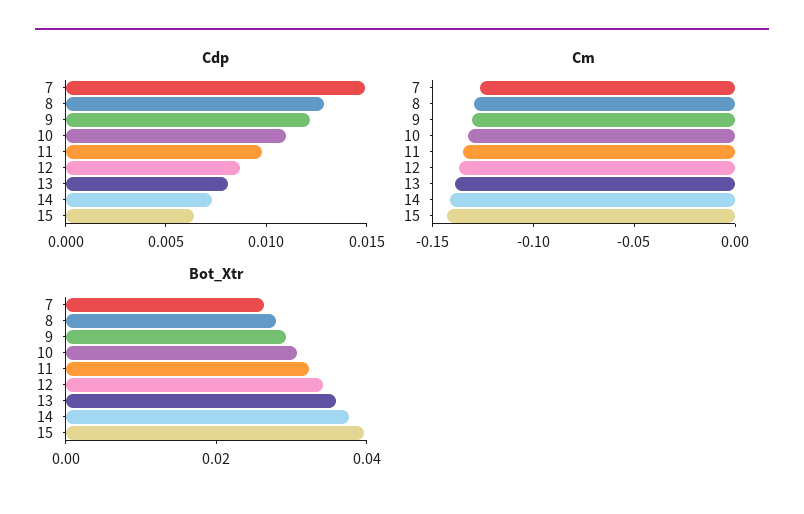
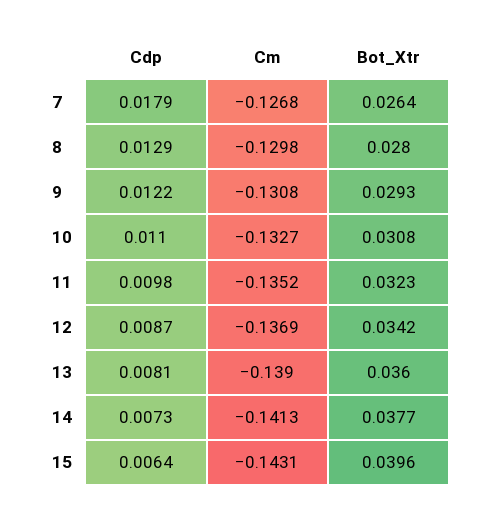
  {
    "Cdp": {
-     "7": 0.015,
+     "7": 0.0179,
      "8": 0.0129,
      "9": 0.0122,
      "10": 0.011,
      "11": 0.0098,
      "12": 0.0087,
      "13": 0.0081,
      "14": 0.0073,
      "15": 0.0064
    },
    "Cm": {
      "7": -0.1268,
      "8": -0.1298,
      "9": -0.1308,
      "10": -0.1327,
      "11": -0.1352,
      "12": -0.1369,
      "13": -0.139,
      "14": -0.1413,
      "15": -0.1431
    },
    "Bot_Xtr": {
      "7": 0.0264,
      "8": 0.028,
      "9": 0.0293,
      "10": 0.0308,
      "11": 0.0323,
      "12": 0.0342,
      "13": 0.036,
      "14": 0.0377,
      "15": 0.0396
    }
  }

